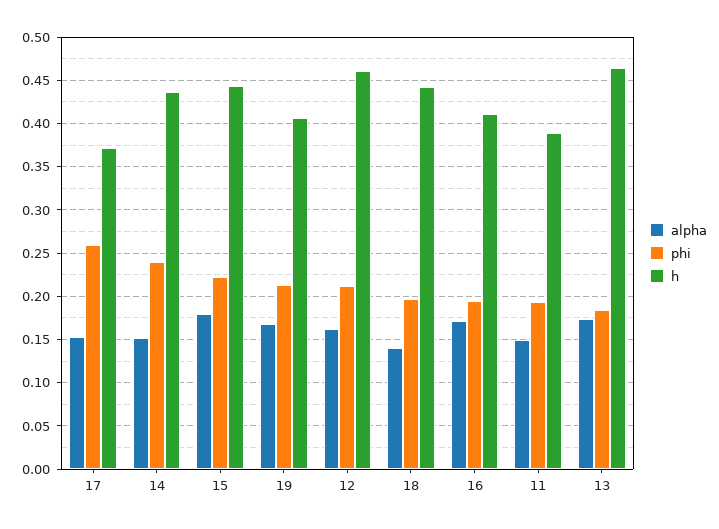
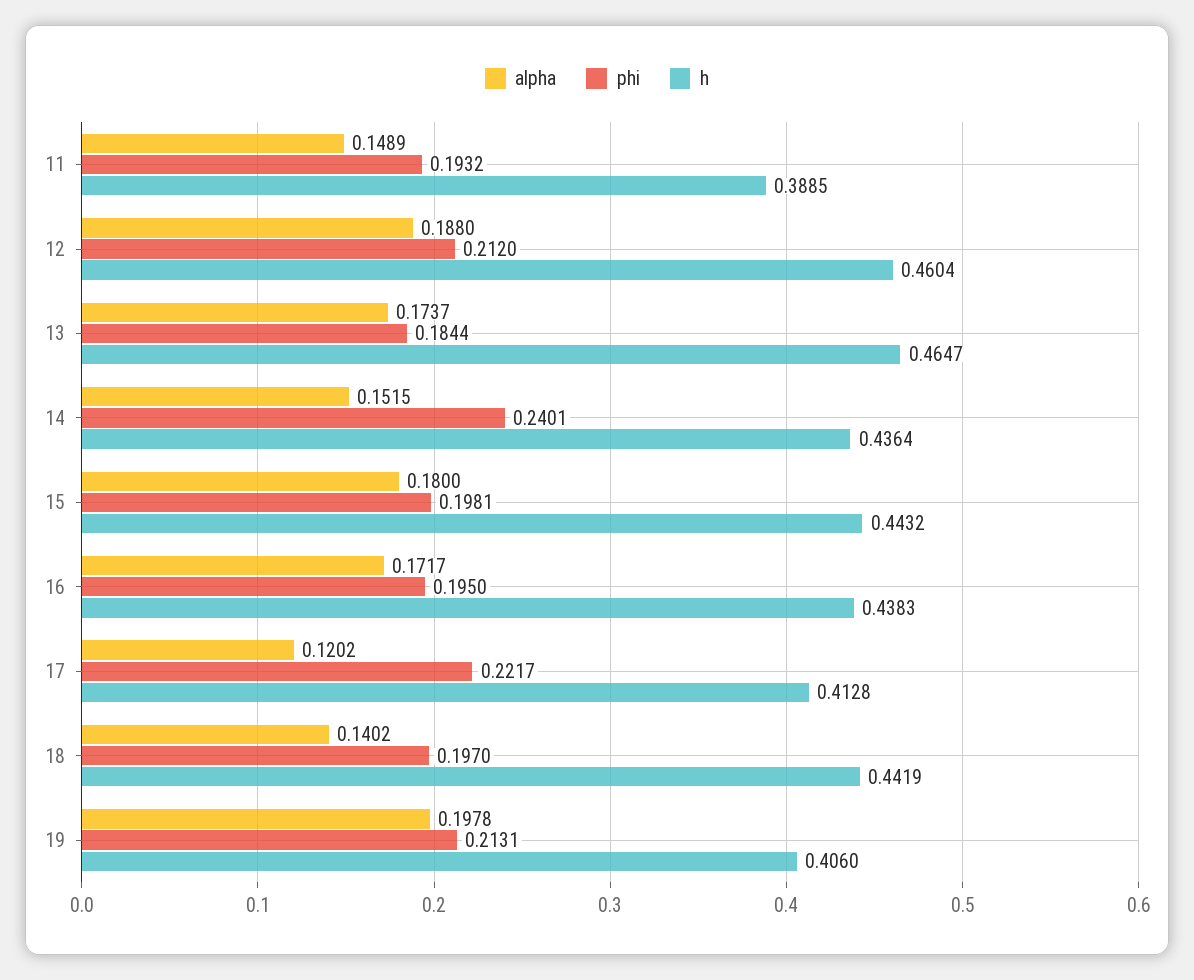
  {
    "alpha": {
-     "17": 0.15,
+     "17": 0.1202,
      "14": 0.1515,
      "15": 0.18,
-     "19": 0.17,
+     "19": 0.1978,
-     "12": 0.16,
+     "12": 0.188,
      "18": 0.1402,
      "16": 0.1717,
      "11": 0.1489,
      "13": 0.1737
    },
    "phi": {
-     "17": 0.26,
+     "17": 0.2217,
      "14": 0.2401,
-     "15": 0.22,
+     "15": 0.1981,
      "19": 0.2131,
      "12": 0.212,
      "18": 0.197,
      "16": 0.195,
      "11": 0.1932,
      "13": 0.1844
    },
    "h": {
-     "17": 0.37,
+     "17": 0.4128,
      "14": 0.4364,
      "15": 0.4432,
      "19": 0.406,
      "12": 0.4604,
      "18": 0.4419,
-     "16": 0.41,
+     "16": 0.4383,
      "11": 0.3885,
      "13": 0.4647
    }
  }

